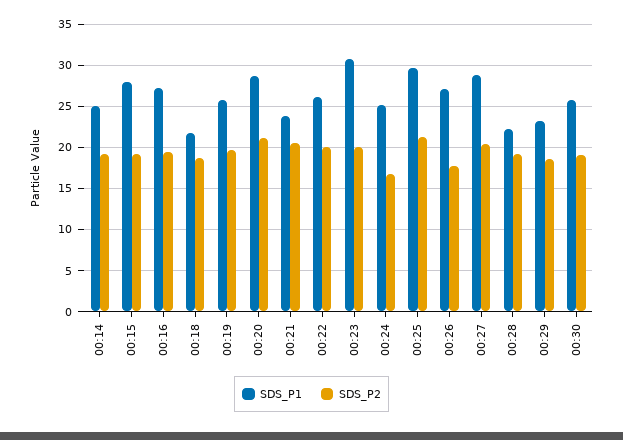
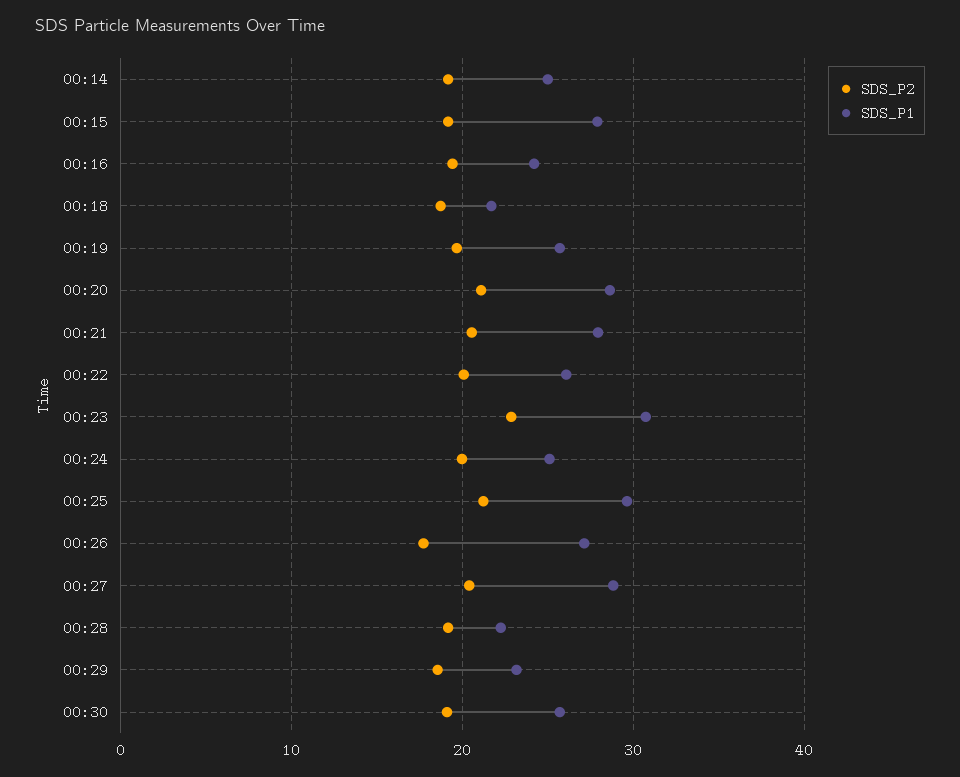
  {
    "SDS_P1": {
      "00:14": 25,
      "00:15": 28,
-     "00:16": 27,
+     "00:16": 24,
      "00:18": 22,
      "00:19": 26,
      "00:20": 29,
-     "00:21": 24,
+     "00:21": 28,
      "00:22": 26,
      "00:23": 31,
      "00:24": 25,
      "00:25": 30,
      "00:26": 27,
      "00:27": 29,
      "00:28": 22,
      "00:29": 23,
      "00:30": 26
    },
    "SDS_P2": {
      "00:14": 19,
      "00:15": 19,
      "00:16": 19,
      "00:18": 19,
      "00:19": 20,
      "00:20": 21,
      "00:21": 21,
      "00:22": 20,
-     "00:23": 20,
+     "00:23": 23,
-     "00:24": 17,
+     "00:24": 20,
      "00:25": 21,
      "00:26": 18,
      "00:27": 20,
      "00:28": 19,
      "00:29": 19,
      "00:30": 19
    }
  }

